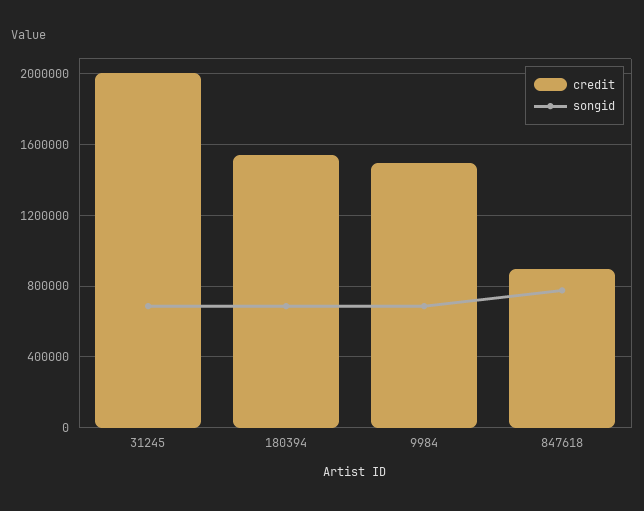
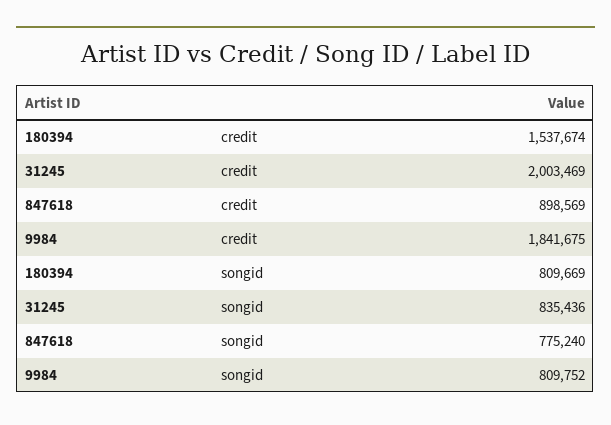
  {
    "credit": {
      "31245": 2003469,
      "180394": 1537674,
-     "9984": 1500000,
+     "9984": 1841675,
      "847618": 898569
    },
    "songid": {
-     "31245": 700000,
+     "31245": 835436,
-     "180394": 700000,
+     "180394": 809669,
-     "9984": 700000,
+     "9984": 809752,
      "847618": 775240
    }
  }

